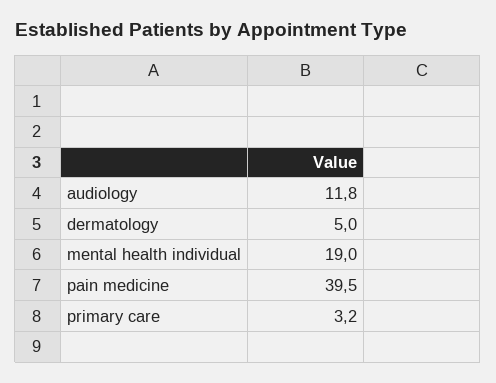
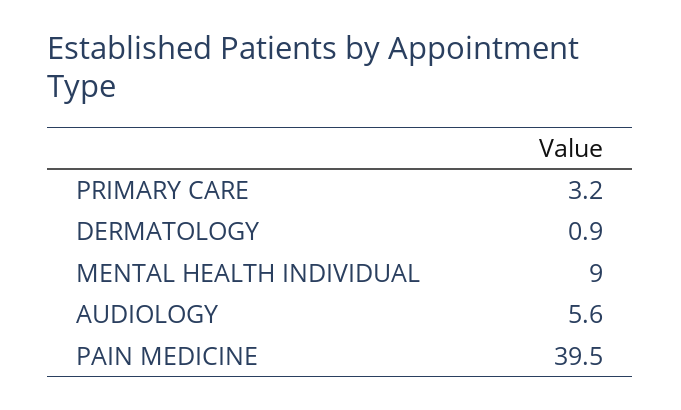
  {
-   "audiology": 11.8,
+   "audiology": 5.6,
-   "dermatology": 5,
+   "dermatology": 0.9,
-   "mental health individual": 19,
+   "mental health individual": 9,
    "pain medicine": 39.5,
    "primary care": 3.2
  }

